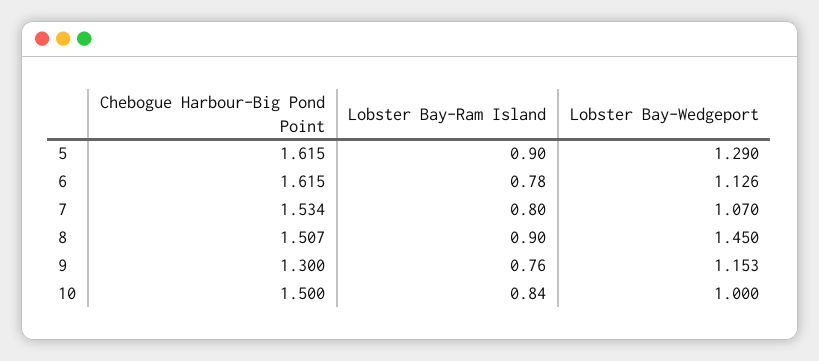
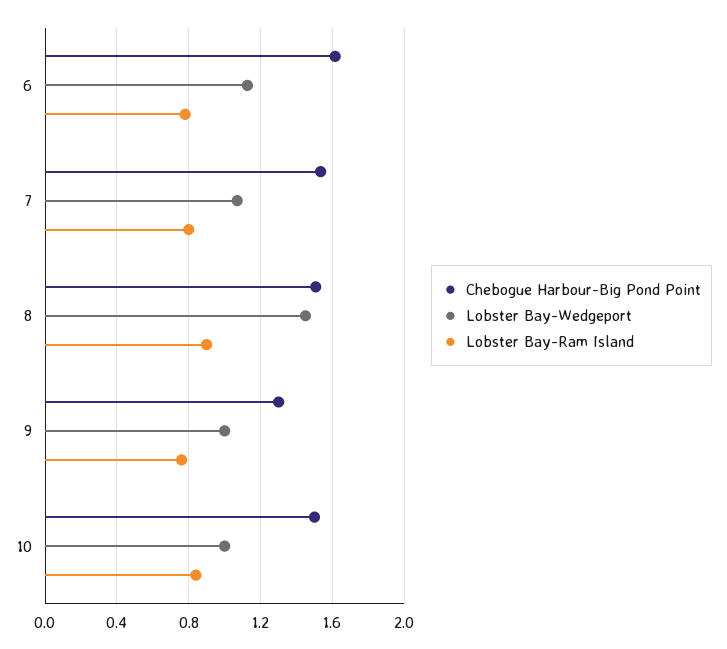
  {
    "Chebogue Harbour-Big Pond Point": {
-     "5": 1.615,
      "6": 1.615,
      "7": 1.534,
      "8": 1.507,
      "9": 1.3,
      "10": 1.5
    },
    "Lobster Bay-Ram Island": {
-     "5": 0.9,
      "6": 0.78,
      "7": 0.8,
      "8": 0.9,
      "9": 0.76,
      "10": 0.84
    },
    "Lobster Bay-Wedgeport": {
-     "5": 1.29,
      "6": 1.126,
      "7": 1.07,
      "8": 1.45,
-     "9": 1.153,
+     "9": 1,
      "10": 1
    }
  }

